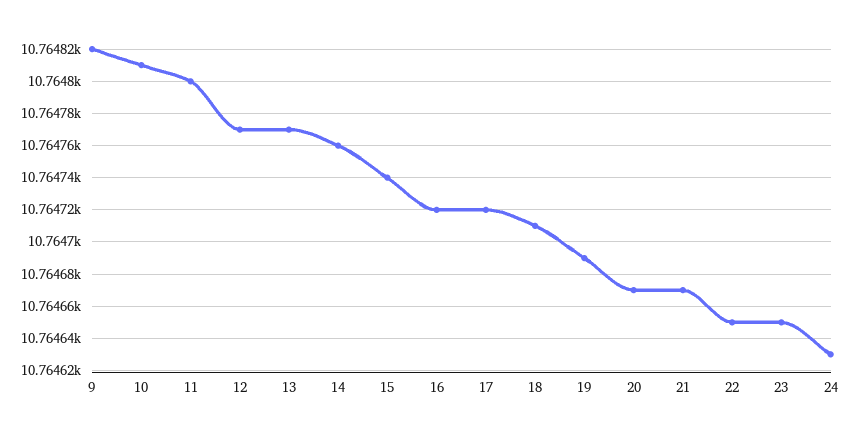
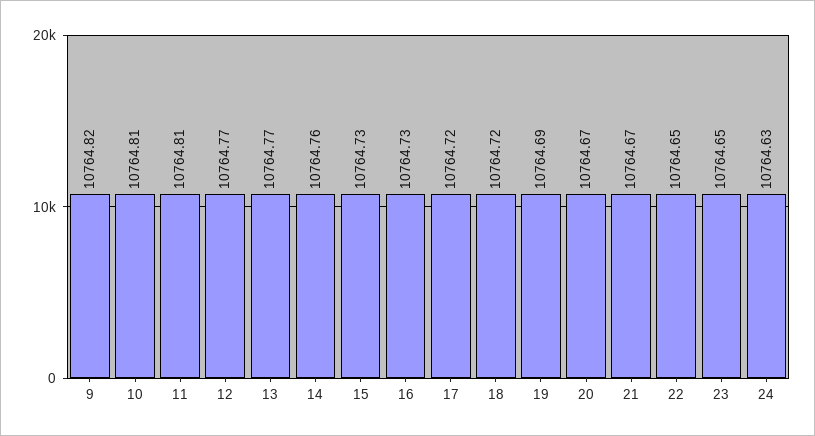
  {
    "9": 10764.82,
    "10": 10764.81,
-   "11": 10764.8,
+   "11": 10764.81,
    "12": 10764.77,
    "13": 10764.77,
    "14": 10764.76,
-   "15": 10764.74,
+   "15": 10764.73,
-   "16": 10764.72,
+   "16": 10764.73,
    "17": 10764.72,
-   "18": 10764.71,
+   "18": 10764.72,
    "19": 10764.69,
    "20": 10764.67,
    "21": 10764.67,
    "22": 10764.65,
    "23": 10764.65,
    "24": 10764.63
  }

